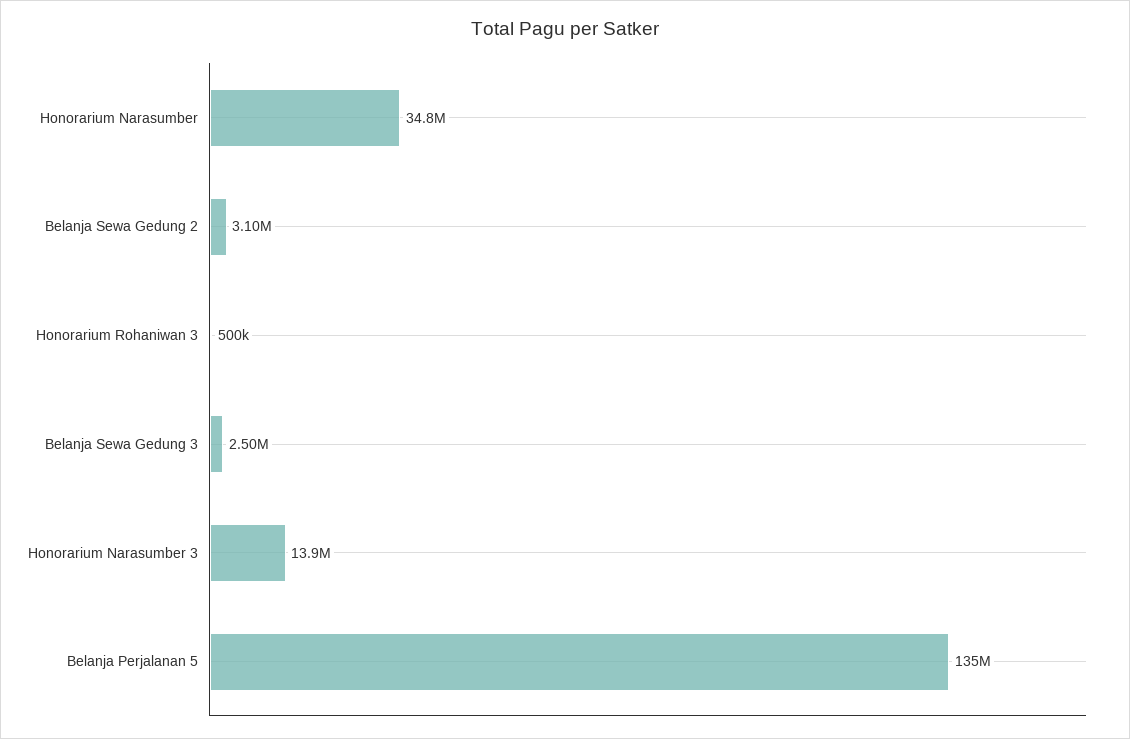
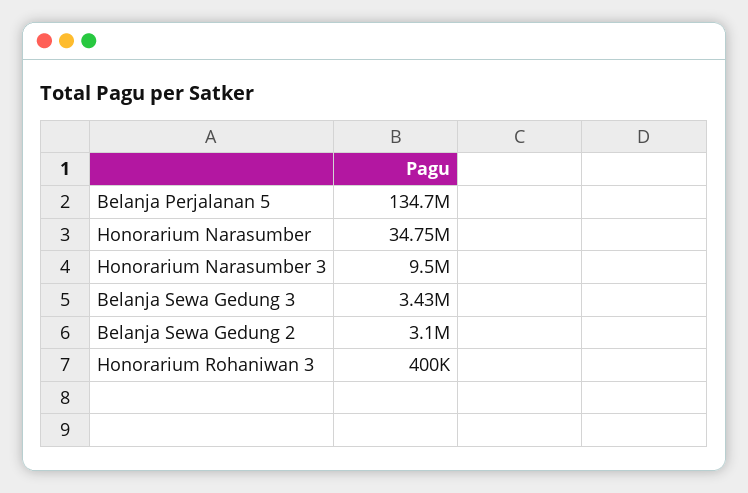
  {
    "Honorarium Narasumber": 34750000,
    "Belanja Sewa Gedung 2": 3100000,
-   "Honorarium Rohaniwan 3": 500000,
+   "Honorarium Rohaniwan 3": 400000,
-   "Belanja Sewa Gedung 3": 2500000,
+   "Belanja Sewa Gedung 3": 3430000,
-   "Honorarium Narasumber 3": 13900000,
+   "Honorarium Narasumber 3": 9500000,
    "Belanja Perjalanan 5": 134700000
  }

